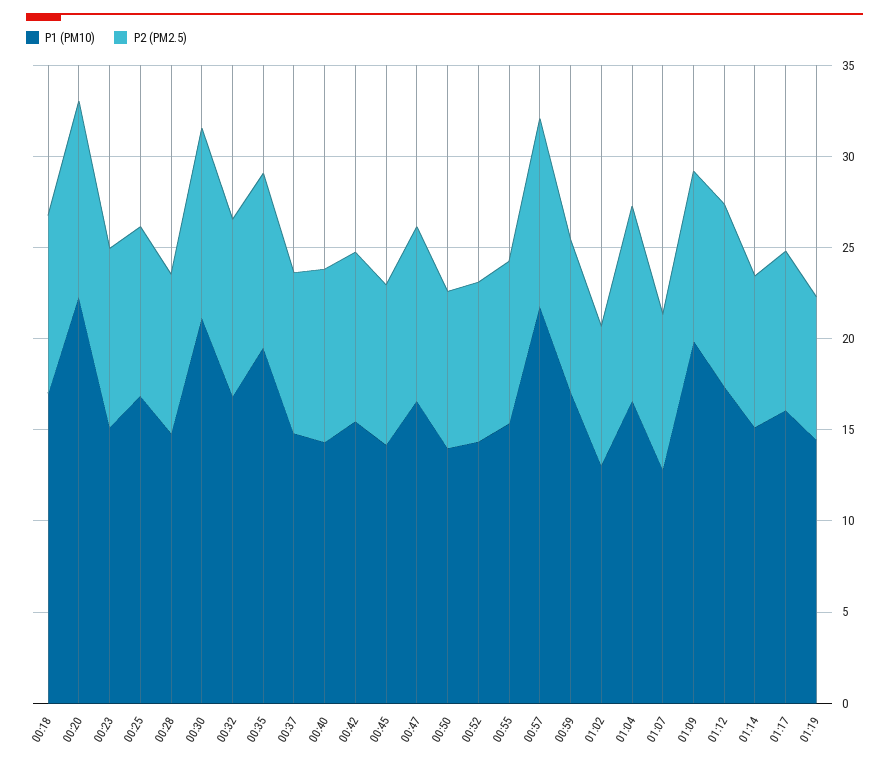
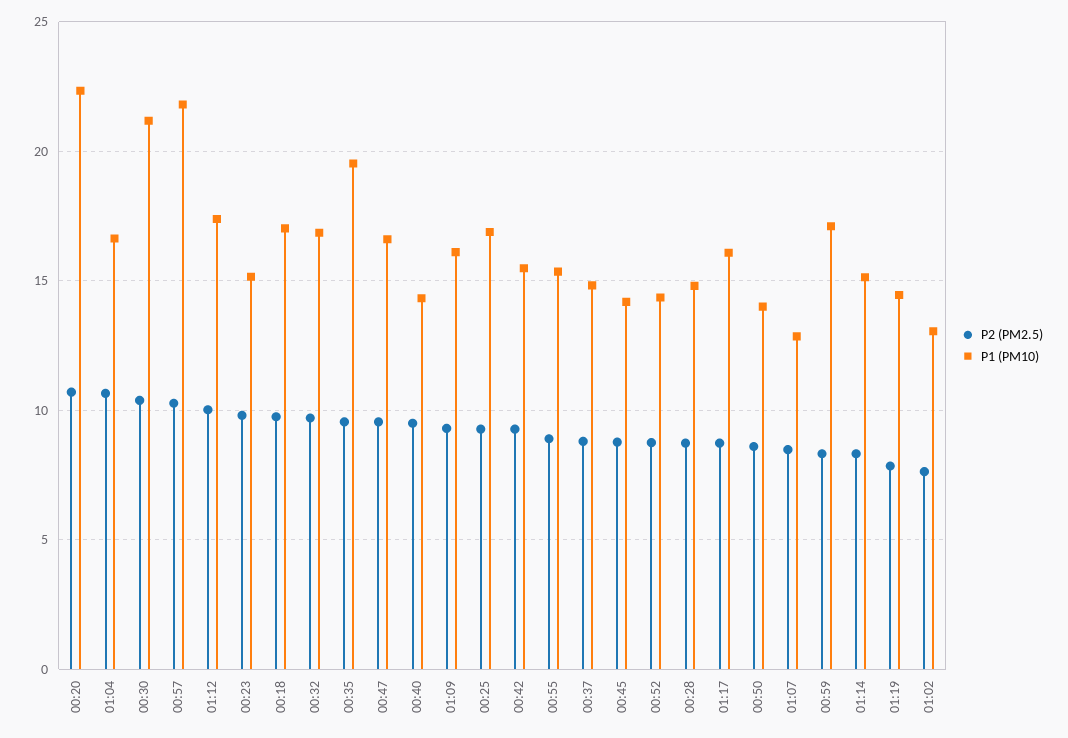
  {
    "P1 (PM10)": {
      "00:18": 17,
      "00:20": 22.5,
      "00:23": 15,
      "00:25": 17,
      "00:28": 15,
      "00:30": 21,
      "00:32": 17,
      "00:35": 19.5,
      "00:37": 15,
      "00:40": 14.5,
      "00:42": 15.5,
      "00:45": 14,
      "00:47": 16.5,
      "00:50": 14,
      "00:52": 14.5,
      "00:55": 15.5,
      "00:57": 22,
      "00:59": 17,
      "01:02": 13,
      "01:04": 16.5,
      "01:07": 13,
-     "01:09": 20,
+     "01:09": 16,
      "01:12": 17.5,
      "01:14": 15,
      "01:17": 16,
      "01:19": 14.5
    },
    "P2 (PM2.5)": {
      "00:18": 10,
      "00:20": 10.5,
      "00:23": 10,
      "00:25": 9.5,
      "00:28": 8.5,
      "00:30": 10.5,
      "00:32": 9.5,
      "00:35": 9.5,
      "00:37": 9,
      "00:40": 9.5,
      "00:42": 9.5,
      "00:45": 9,
      "00:47": 9.5,
      "00:50": 8.5,
      "00:52": 9,
      "00:55": 9,
      "00:57": 10.5,
      "00:59": 8.5,
      "01:02": 7.5,
      "01:04": 10.5,
      "01:07": 8.5,
      "01:09": 9.5,
      "01:12": 10,
      "01:14": 8.5,
      "01:17": 8.5,
      "01:19": 8
    }
  }

